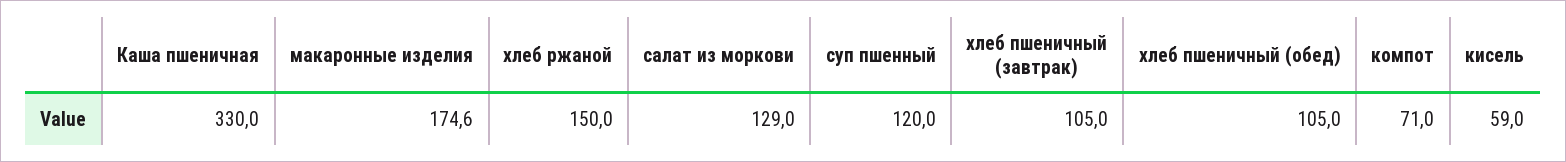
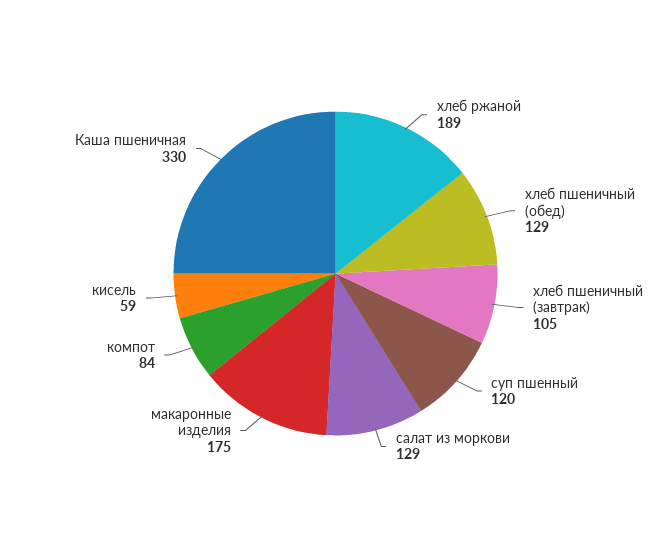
  {
    "Каша пшеничная": 330,
    "макаронные изделия": 174.6,
-   "хлеб ржаной": 150,
+   "хлеб ржаной": 189,
    "салат из моркови": 129,
    "суп пшенный": 120,
    "хлеб пшеничный (завтрак)": 105,
-   "хлеб пшеничный (обед)": 105,
+   "хлеб пшеничный (обед)": 129,
-   "компот": 71,
+   "компот": 84,
    "кисель": 59
  }

